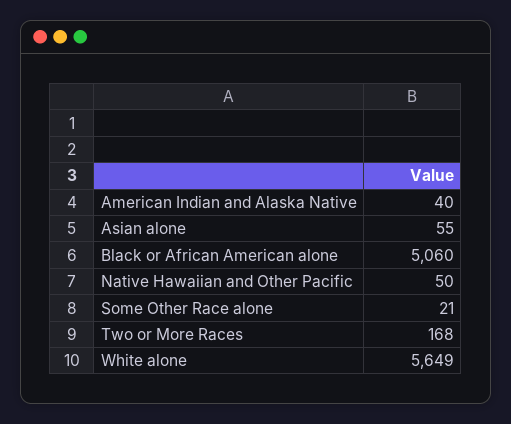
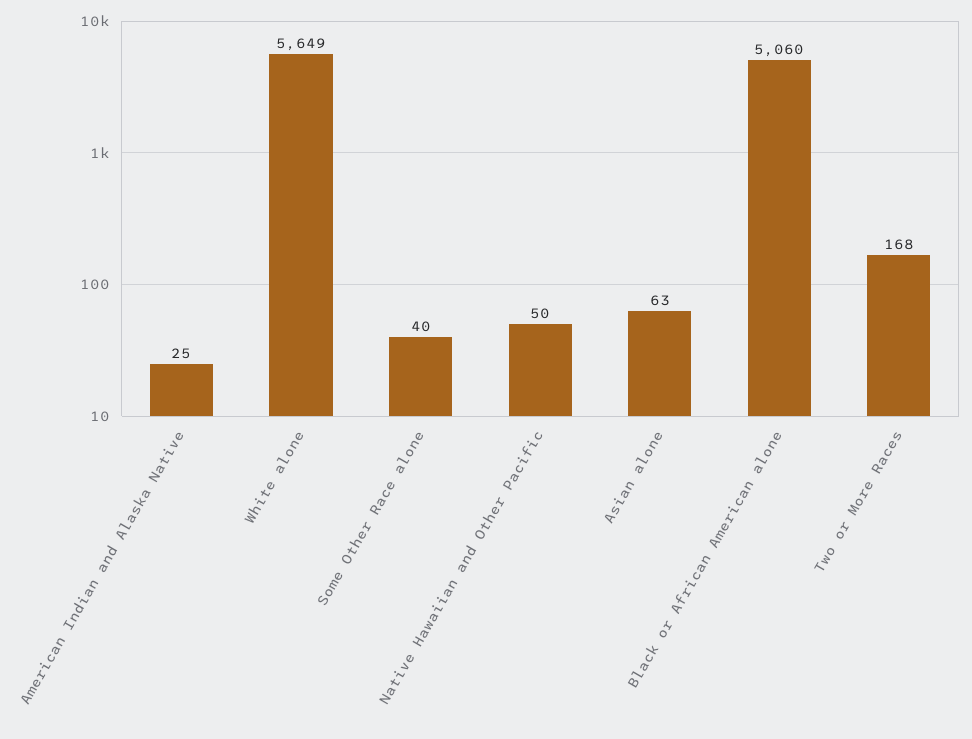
  {
-   "American Indian and Alaska Native": 40,
+   "American Indian and Alaska Native": 25,
-   "Asian alone": 55,
+   "Asian alone": 63,
    "Black or African American alone": 5060,
    "Native Hawaiian and Other Pacific": 50,
-   "Some Other Race alone": 21,
+   "Some Other Race alone": 40,
    "Two or More Races": 168,
    "White alone": 5649
  }

